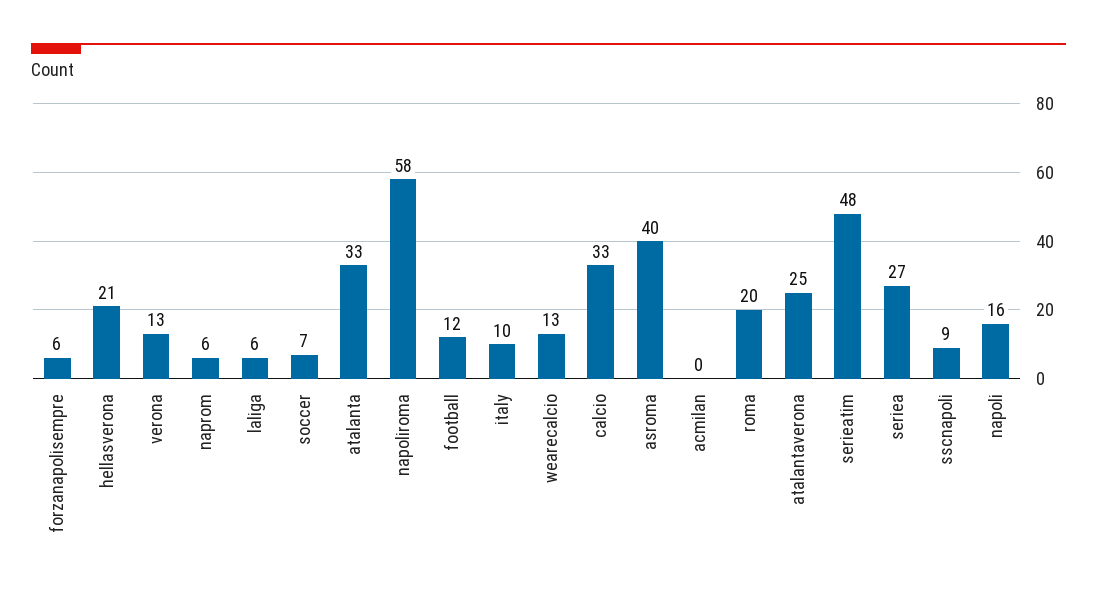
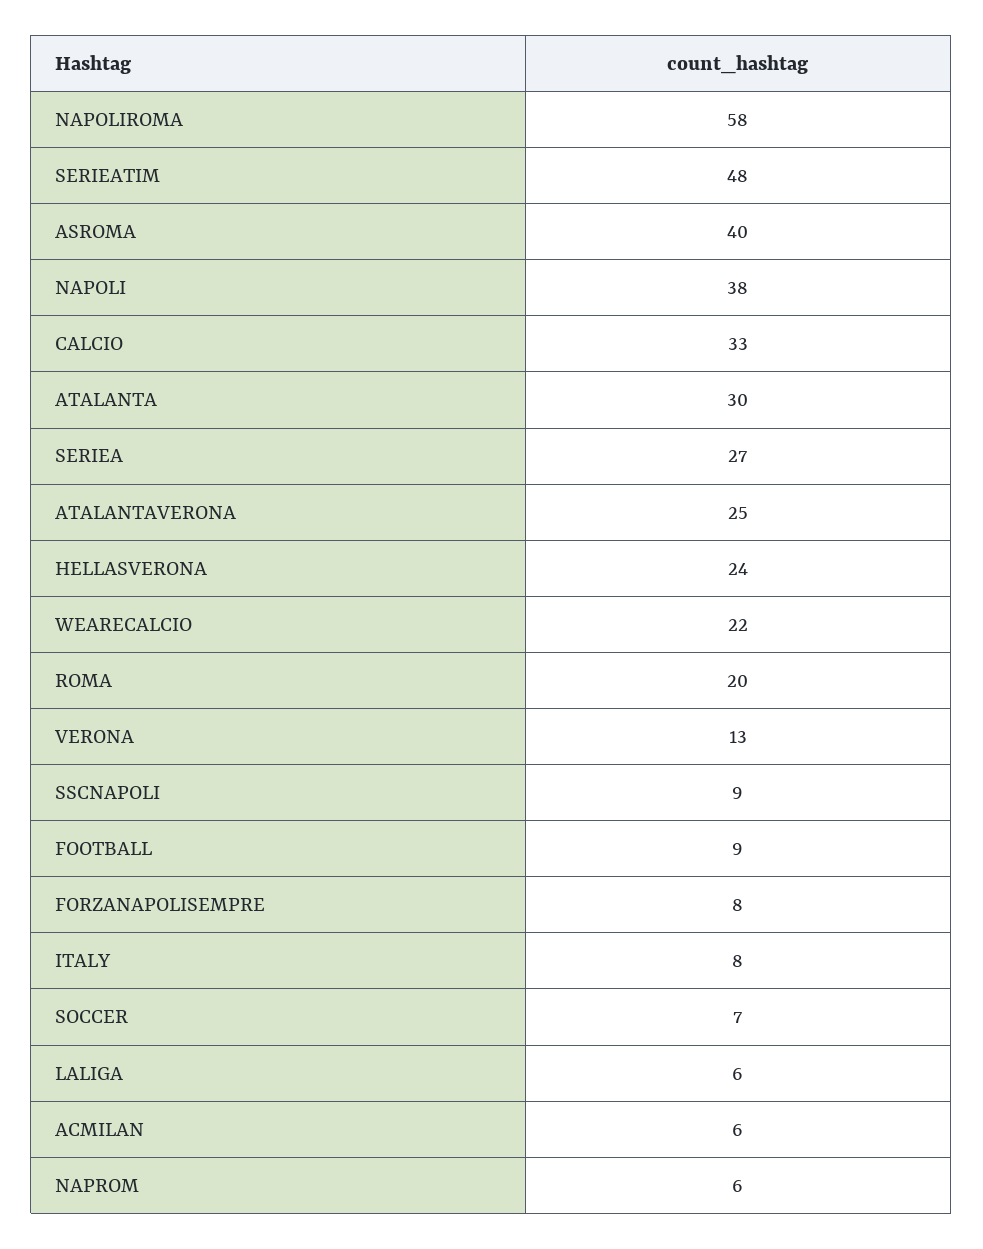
  {
-   "forzanapolisempre": 6,
+   "forzanapolisempre": 8,
-   "hellasverona": 21,
+   "hellasverona": 24,
    "verona": 13,
    "naprom": 6,
    "laliga": 6,
    "soccer": 7,
-   "atalanta": 33,
+   "atalanta": 30,
    "napoliroma": 58,
-   "football": 12,
+   "football": 9,
-   "italy": 10,
+   "italy": 8,
-   "wearecalcio": 13,
+   "wearecalcio": 22,
    "calcio": 33,
    "asroma": 40,
-   "acmilan": 0,
+   "acmilan": 6,
    "roma": 20,
    "atalantaverona": 25,
    "serieatim": 48,
    "seriea": 27,
    "sscnapoli": 9,
-   "napoli": 16
+   "napoli": 38
  }

